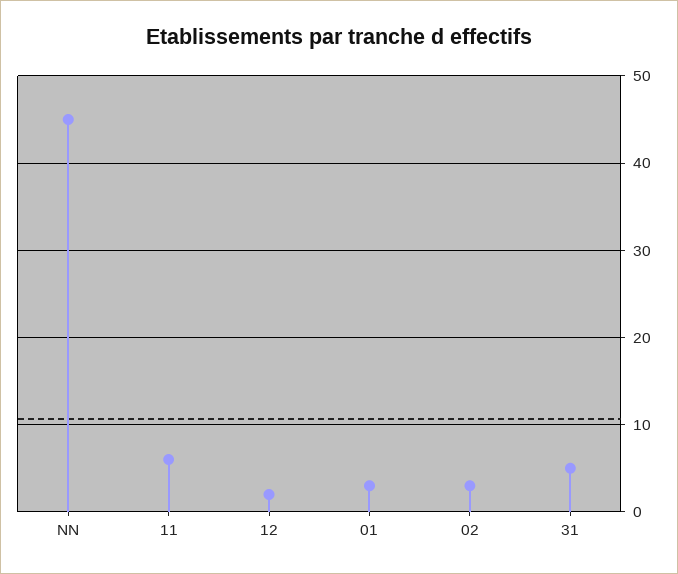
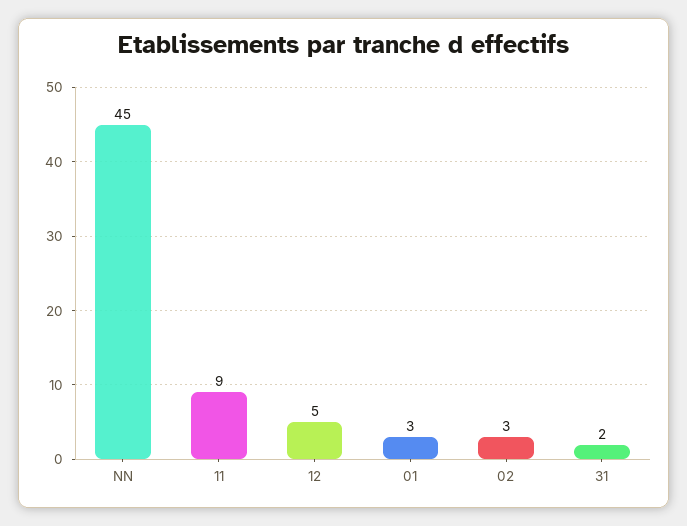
  {
    "NN": 45,
-   "11": 6,
+   "11": 9,
-   "12": 2,
+   "12": 5,
    "01": 3,
    "02": 3,
-   "31": 5
+   "31": 2
  }

